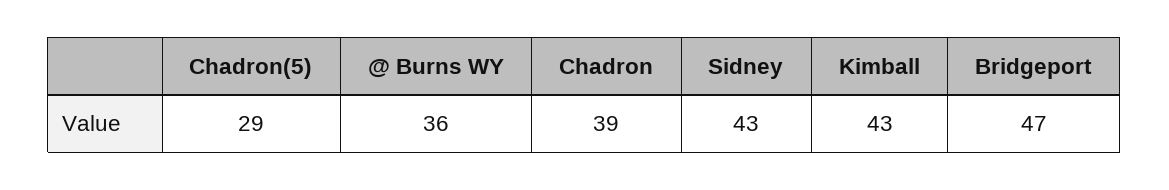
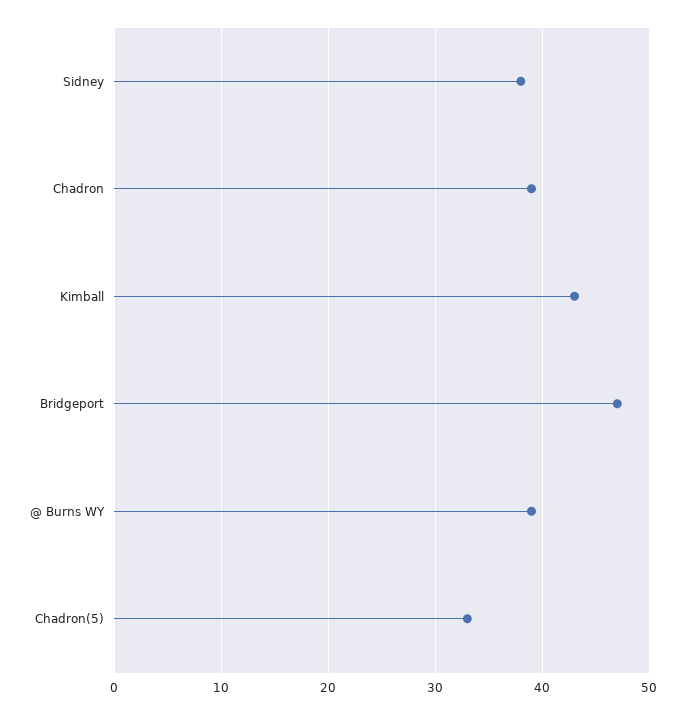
  {
-   "Chadron(5)": 29,
+   "Chadron(5)": 33,
-   "@ Burns WY": 36,
+   "@ Burns WY": 39,
    "Chadron": 39,
-   "Sidney": 43,
+   "Sidney": 38,
    "Kimball": 43,
    "Bridgeport": 47
  }

